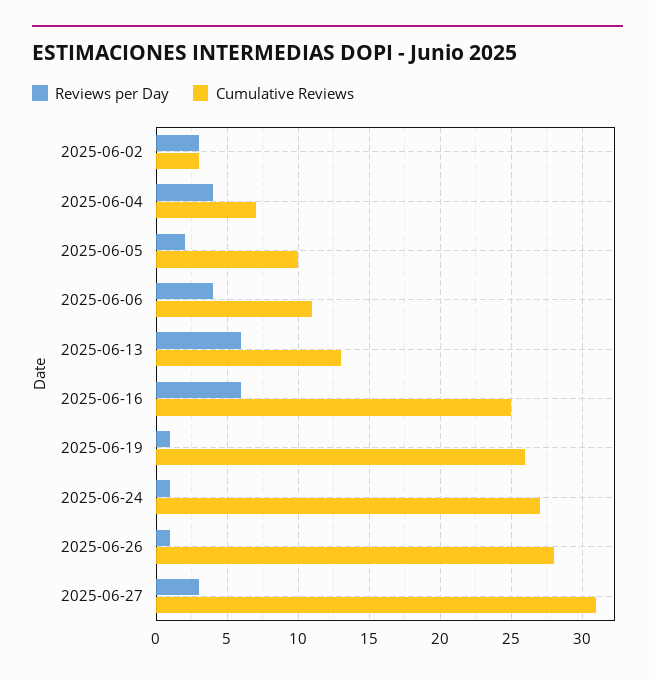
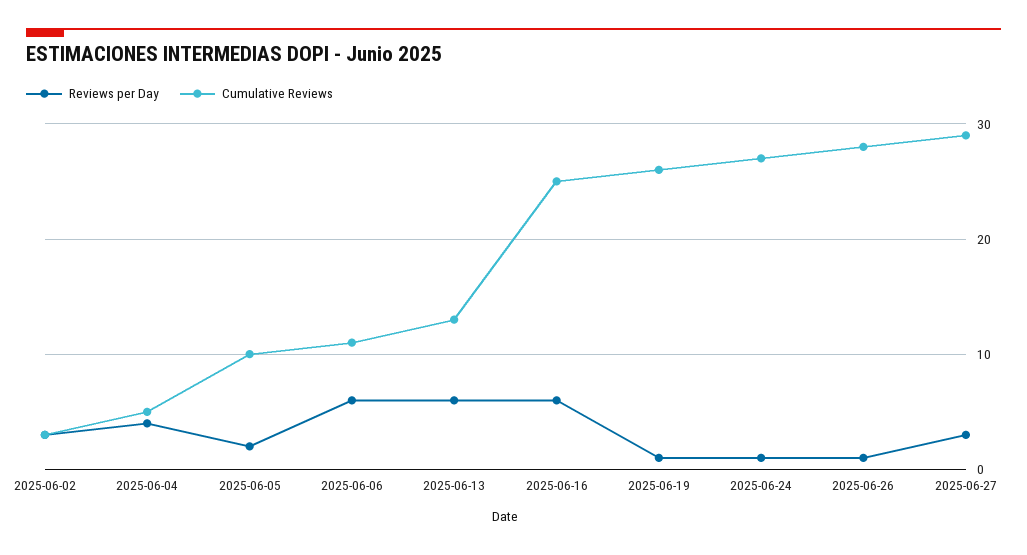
  {
    "Reviews per Day": {
      "2025-06-02": 3,
      "2025-06-04": 4,
      "2025-06-05": 2,
-     "2025-06-06": 4,
+     "2025-06-06": 6,
      "2025-06-13": 6,
      "2025-06-16": 6,
      "2025-06-19": 1,
      "2025-06-24": 1,
      "2025-06-26": 1,
      "2025-06-27": 3
    },
    "Cumulative Reviews": {
      "2025-06-02": 3,
-     "2025-06-04": 7,
+     "2025-06-04": 5,
      "2025-06-05": 10,
      "2025-06-06": 11,
      "2025-06-13": 13,
      "2025-06-16": 25,
      "2025-06-19": 26,
      "2025-06-24": 27,
      "2025-06-26": 28,
-     "2025-06-27": 31
+     "2025-06-27": 29
    }
  }

